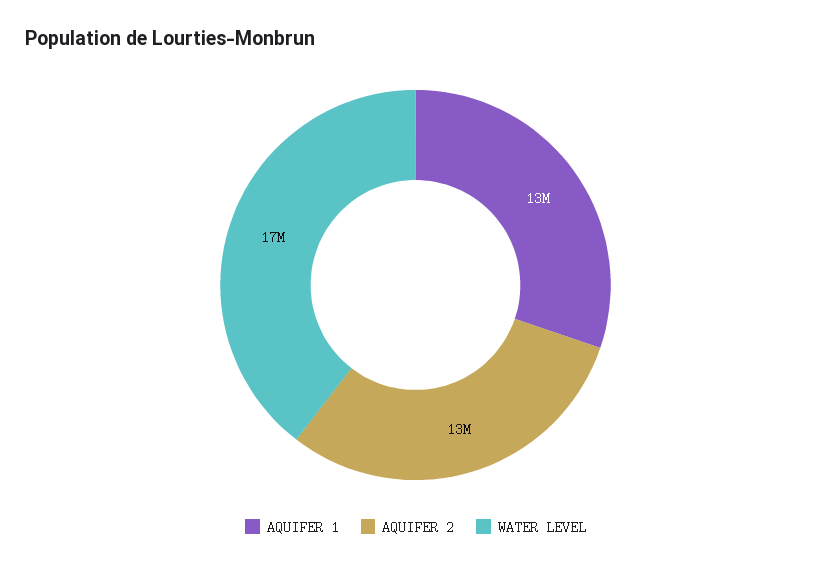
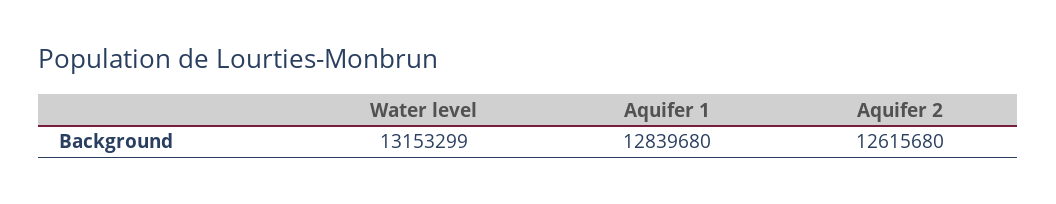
  {
    "AQUIFER 1": 12839680,
    "AQUIFER 2": 12615680,
-   "WATER LEVEL": 17000000
+   "WATER LEVEL": 13153299
  }

